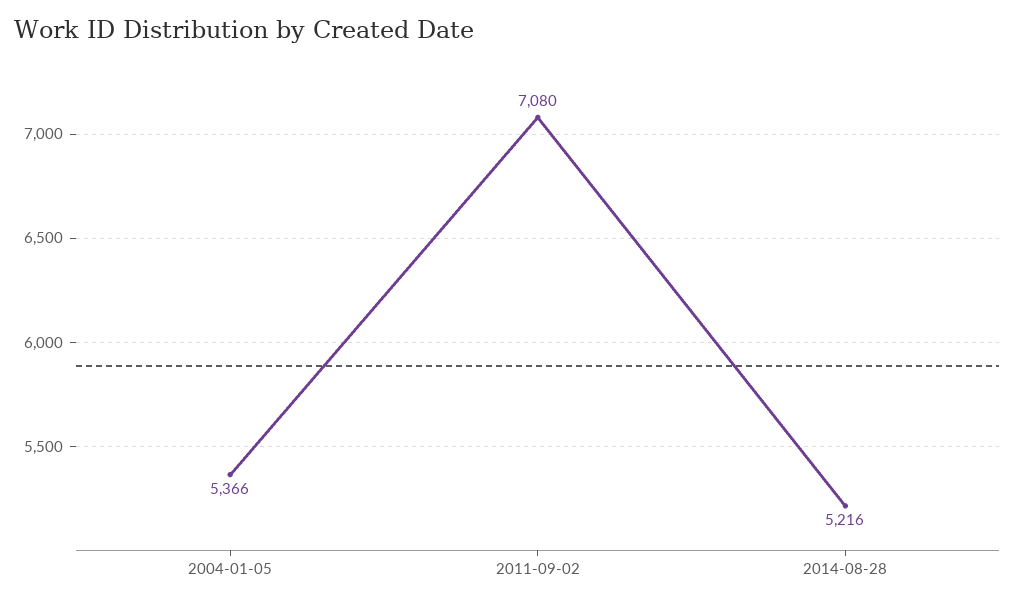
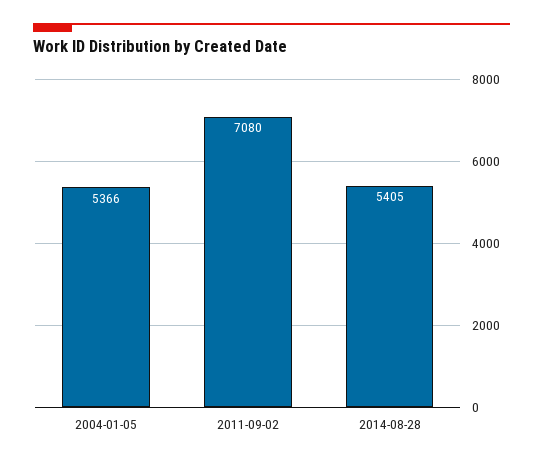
  {
    "2004-01-05": 5366,
    "2011-09-02": 7080,
-   "2014-08-28": 5216
+   "2014-08-28": 5405
  }

